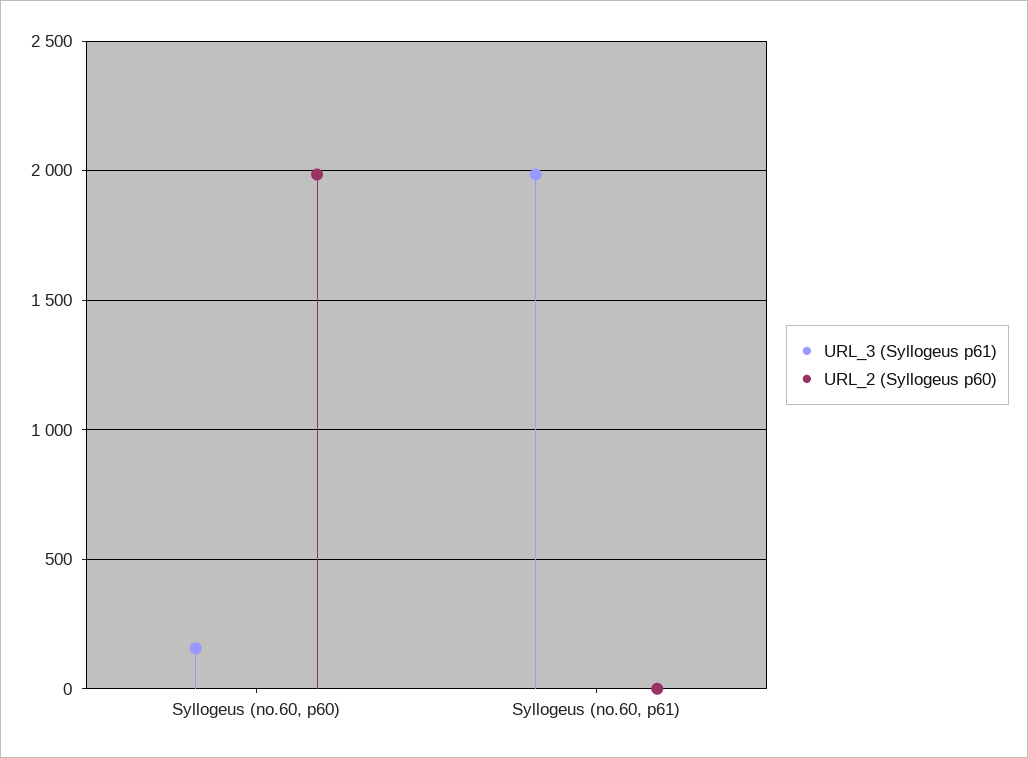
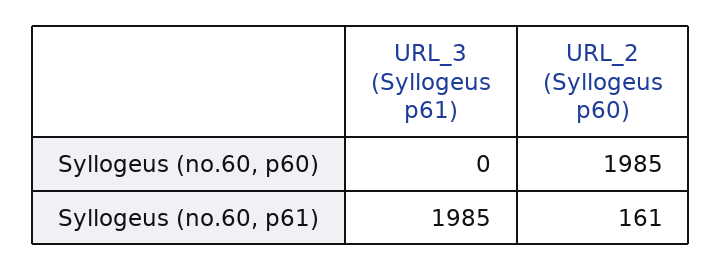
  {
    "URL_3 (Syllogeus p61)": {
-     "Syllogeus (no.60, p60)": 150,
+     "Syllogeus (no.60, p60)": 0,
      "Syllogeus (no.60, p61)": 1985
    },
    "URL_2 (Syllogeus p60)": {
      "Syllogeus (no.60, p60)": 1985,
-     "Syllogeus (no.60, p61)": 0
+     "Syllogeus (no.60, p61)": 161
    }
  }

